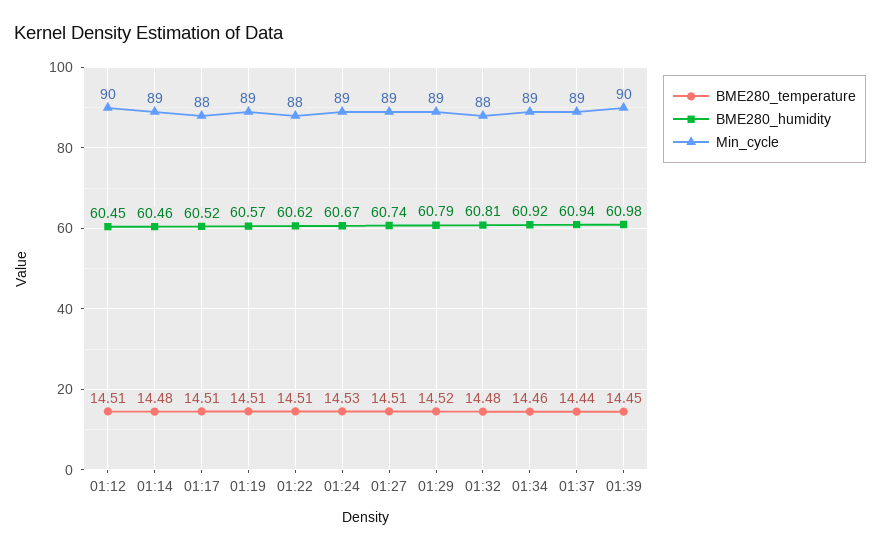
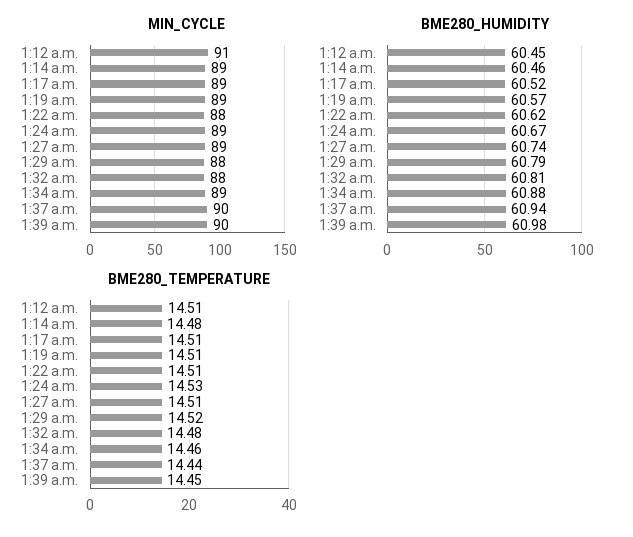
  {
    "BME280_temperature": {
      "01:12": 14.51,
      "01:14": 14.48,
      "01:17": 14.51,
      "01:19": 14.51,
      "01:22": 14.51,
      "01:24": 14.53,
      "01:27": 14.51,
      "01:29": 14.52,
      "01:32": 14.48,
      "01:34": 14.46,
      "01:37": 14.44,
      "01:39": 14.45
    },
    "BME280_humidity": {
      "01:12": 60.45,
      "01:14": 60.46,
      "01:17": 60.52,
      "01:19": 60.57,
      "01:22": 60.62,
      "01:24": 60.67,
      "01:27": 60.74,
      "01:29": 60.79,
      "01:32": 60.81,
-     "01:34": 60.92,
+     "01:34": 60.88,
      "01:37": 60.94,
      "01:39": 60.98
    },
    "Min_cycle": {
-     "01:12": 90,
+     "01:12": 91,
      "01:14": 89,
-     "01:17": 88,
+     "01:17": 89,
      "01:19": 89,
      "01:22": 88,
      "01:24": 89,
      "01:27": 89,
-     "01:29": 89,
+     "01:29": 88,
      "01:32": 88,
      "01:34": 89,
-     "01:37": 89,
+     "01:37": 90,
      "01:39": 90
    }
  }

